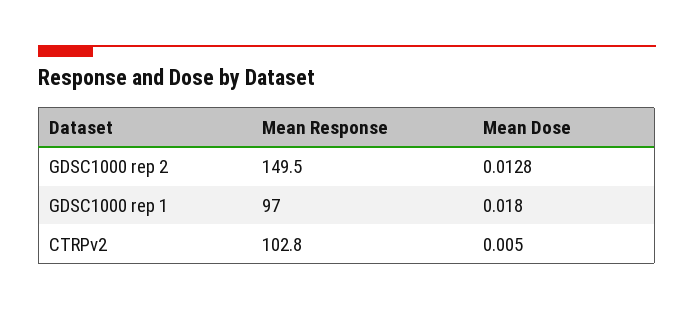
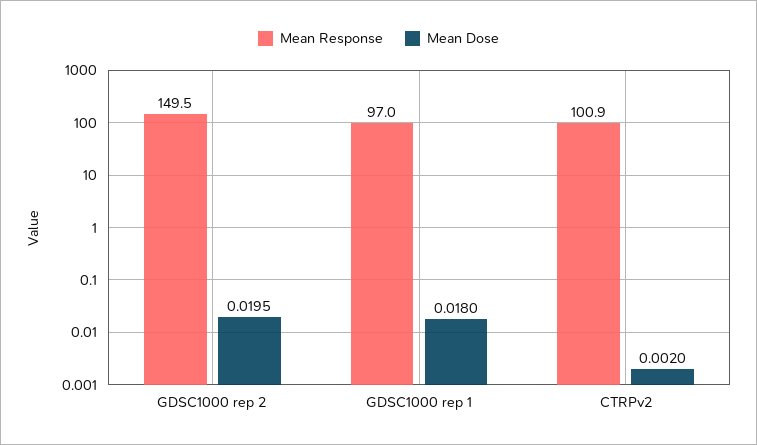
  {
    "Mean Response": {
      "GDSC1000 rep 2": 149.5,
      "GDSC1000 rep 1": 97,
-     "CTRPv2": 102.8
+     "CTRPv2": 100.9
    },
    "Mean Dose": {
-     "GDSC1000 rep 2": 0.0128,
+     "GDSC1000 rep 2": 0.0195,
      "GDSC1000 rep 1": 0.018,
-     "CTRPv2": 0.005
+     "CTRPv2": 0.002
    }
  }

